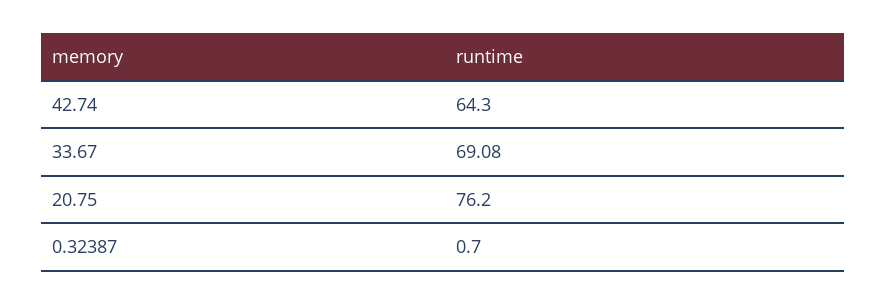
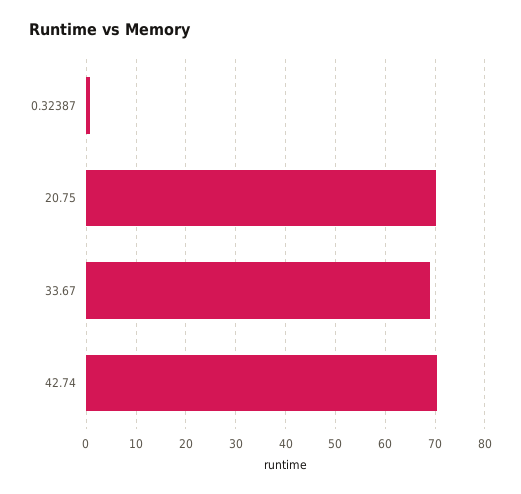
  {
-   "42.74": 64.3,
+   "42.74": 70,
    "33.67": 69.08,
-   "20.75": 76.2,
+   "20.75": 70,
    "0.32387": 0.7
  }

